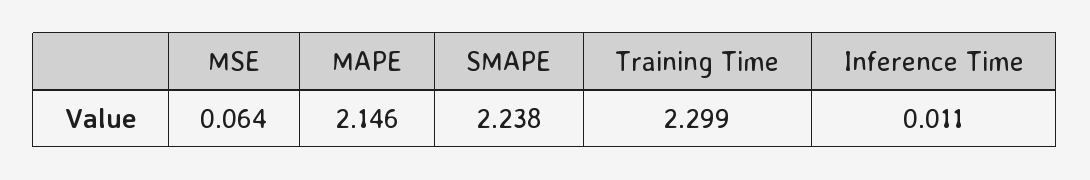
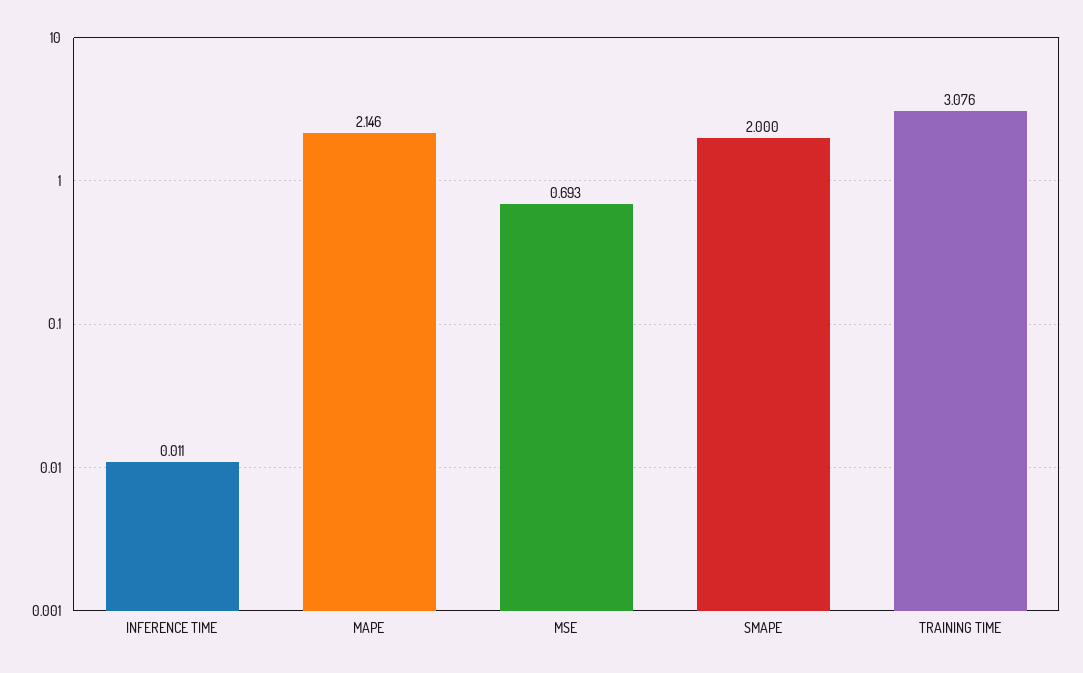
  {
-   "MSE": 0.064,
+   "MSE": 0.693,
    "MAPE": 2.146,
-   "SMAPE": 2.238,
+   "SMAPE": 2,
-   "Training Time": 2.299,
+   "Training Time": 3.076,
    "Inference Time": 0.011
  }

